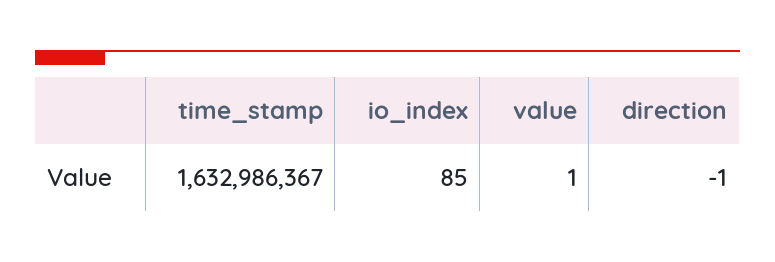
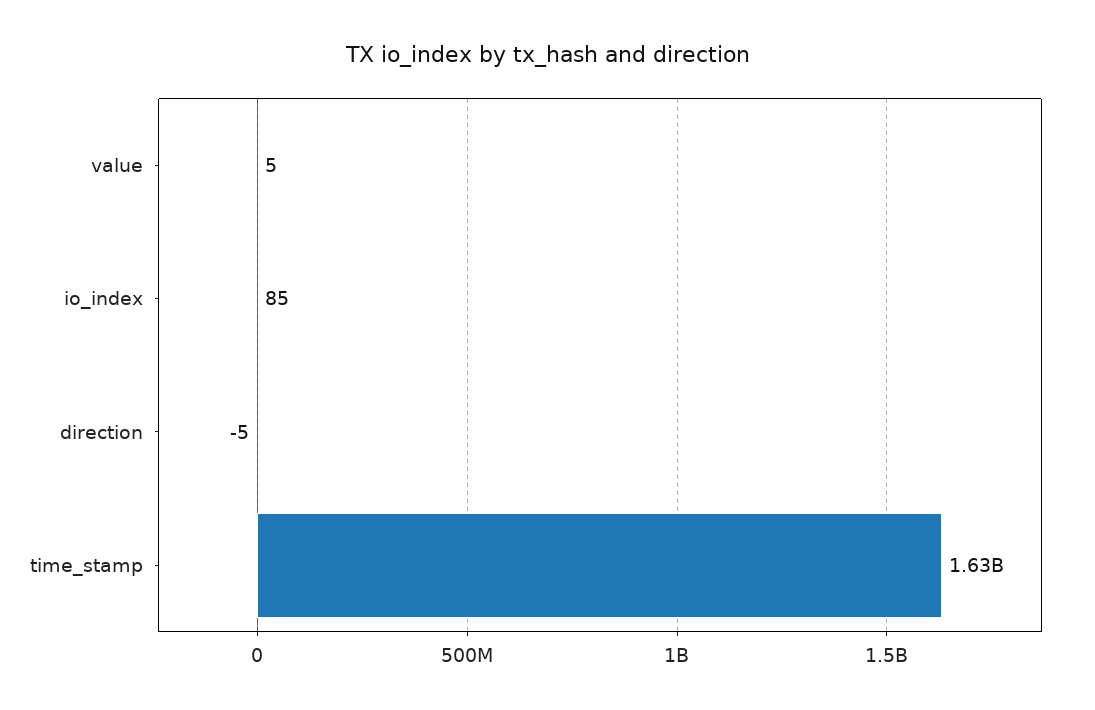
  {
    "time_stamp": 1632986367,
    "io_index": 85,
-   "value": 1,
+   "value": 5,
-   "direction": -1
+   "direction": -5
  }

